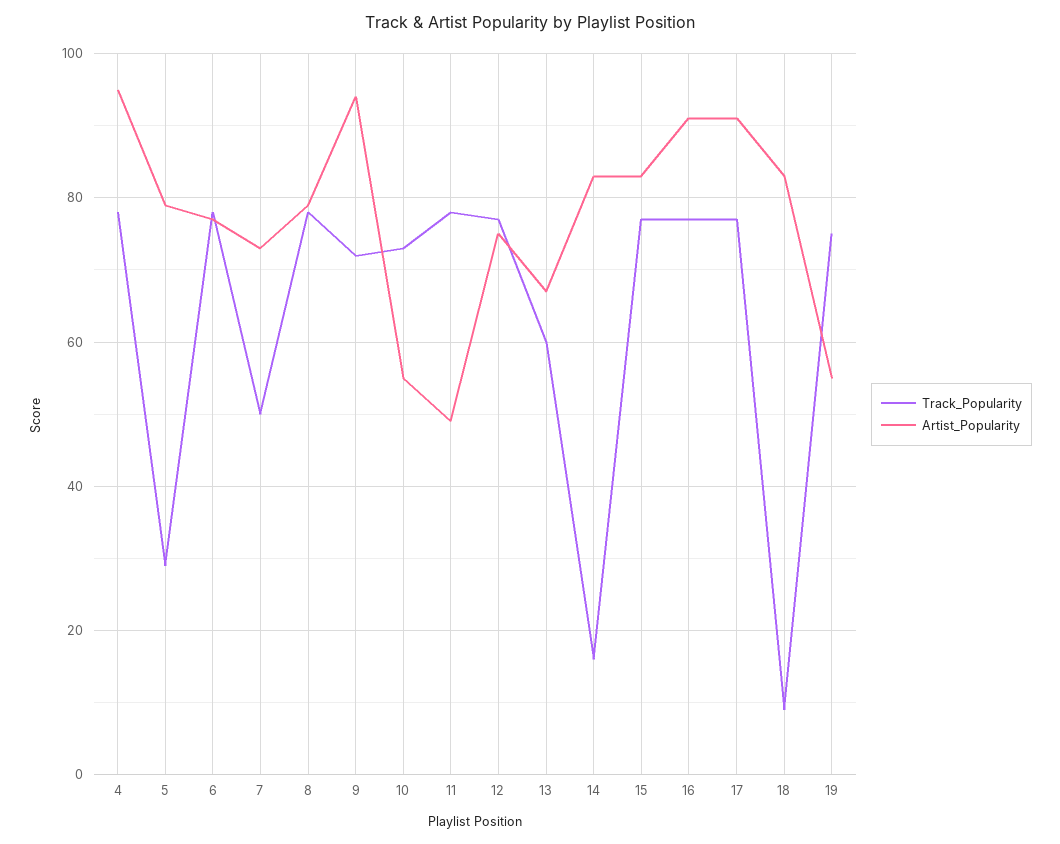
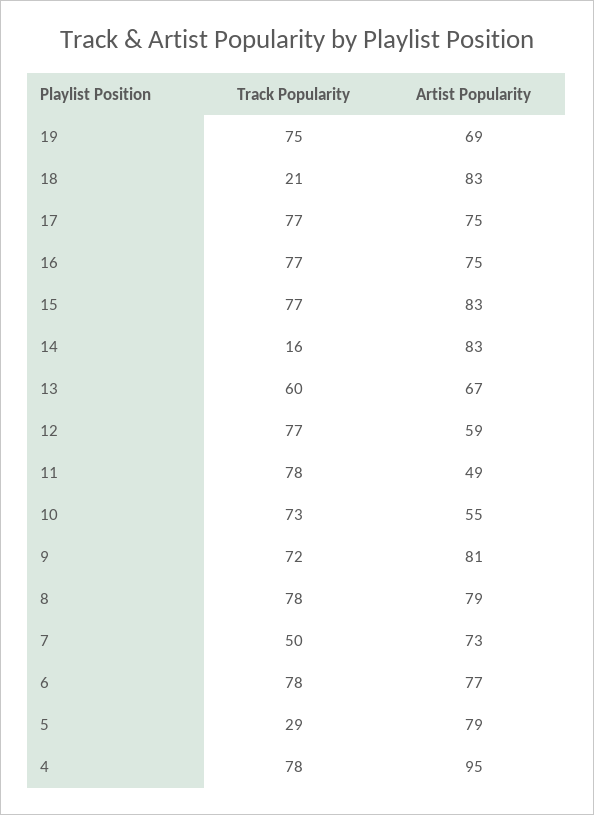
  {
    "Track_Popularity": {
      "4": 78,
      "5": 29,
      "6": 78,
      "7": 50,
      "8": 78,
      "9": 72,
      "10": 73,
      "11": 78,
      "12": 77,
      "13": 60,
      "14": 16,
      "15": 77,
      "16": 77,
      "17": 77,
-     "18": 10,
+     "18": 21,
      "19": 75
    },
    "Artist_Popularity": {
      "4": 95,
      "5": 79,
      "6": 77,
      "7": 73,
      "8": 79,
-     "9": 95,
+     "9": 81,
      "10": 55,
      "11": 49,
-     "12": 75,
+     "12": 59,
      "13": 67,
      "14": 83,
      "15": 83,
-     "16": 90,
+     "16": 75,
-     "17": 90,
+     "17": 75,
      "18": 83,
-     "19": 55
+     "19": 69
    }
  }

